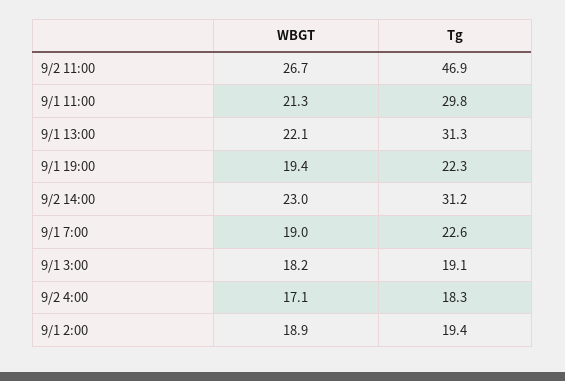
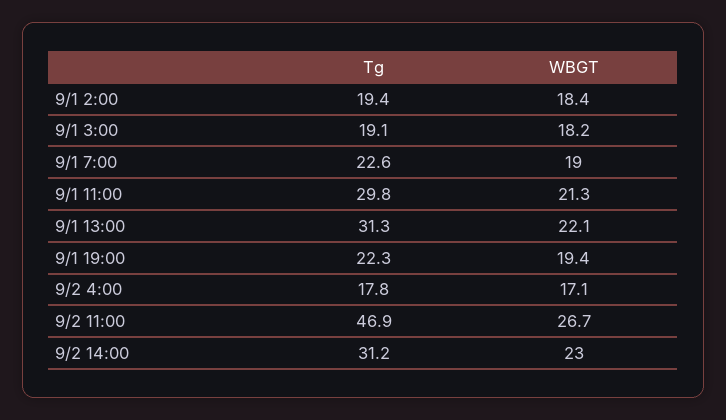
  {
    "WBGT": {
      "9/2 11:00": 26.7,
      "9/1 11:00": 21.3,
      "9/1 13:00": 22.1,
      "9/1 19:00": 19.4,
      "9/2 14:00": 23,
      "9/1 7:00": 19,
      "9/1 3:00": 18.2,
      "9/2 4:00": 17.1,
-     "9/1 2:00": 18.9
+     "9/1 2:00": 18.4
    },
    "Tg": {
      "9/2 11:00": 46.9,
      "9/1 11:00": 29.8,
      "9/1 13:00": 31.3,
      "9/1 19:00": 22.3,
      "9/2 14:00": 31.2,
      "9/1 7:00": 22.6,
      "9/1 3:00": 19.1,
-     "9/2 4:00": 18.3,
+     "9/2 4:00": 17.8,
      "9/1 2:00": 19.4
    }
  }

